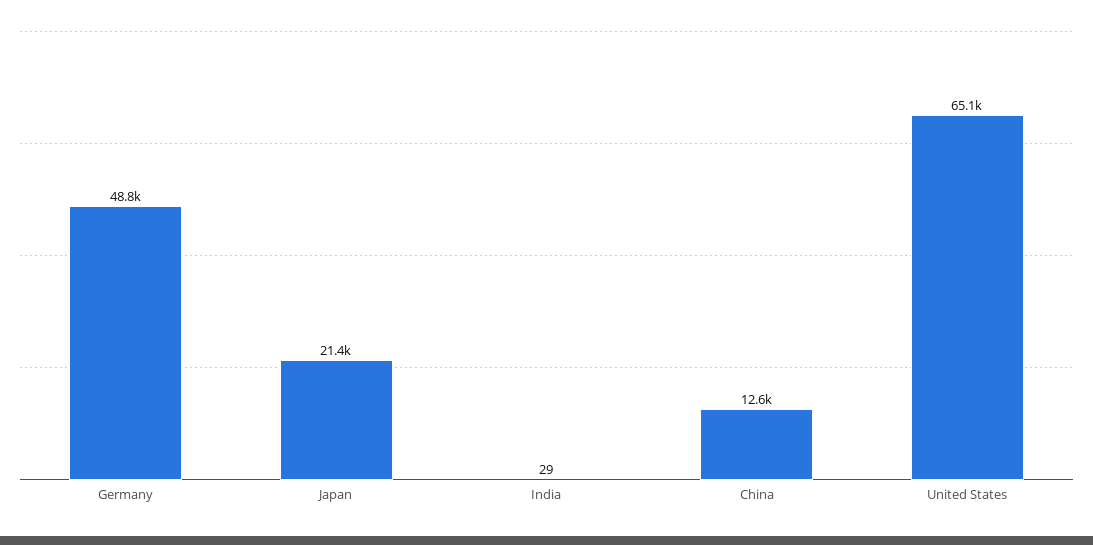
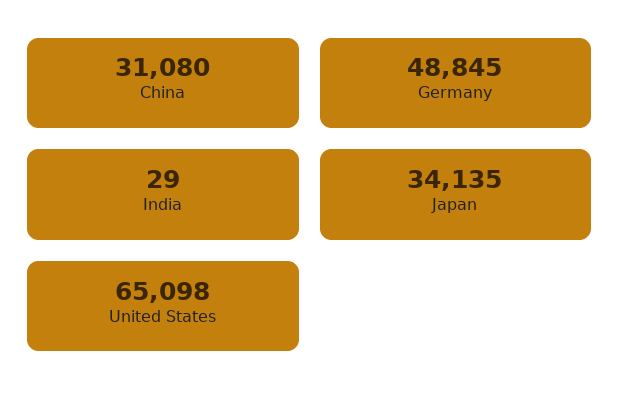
  {
    "Germany": 48845,
-   "Japan": 21400,
+   "Japan": 34135,
    "India": 29,
-   "China": 12600,
+   "China": 31080,
    "United States": 65098
  }

